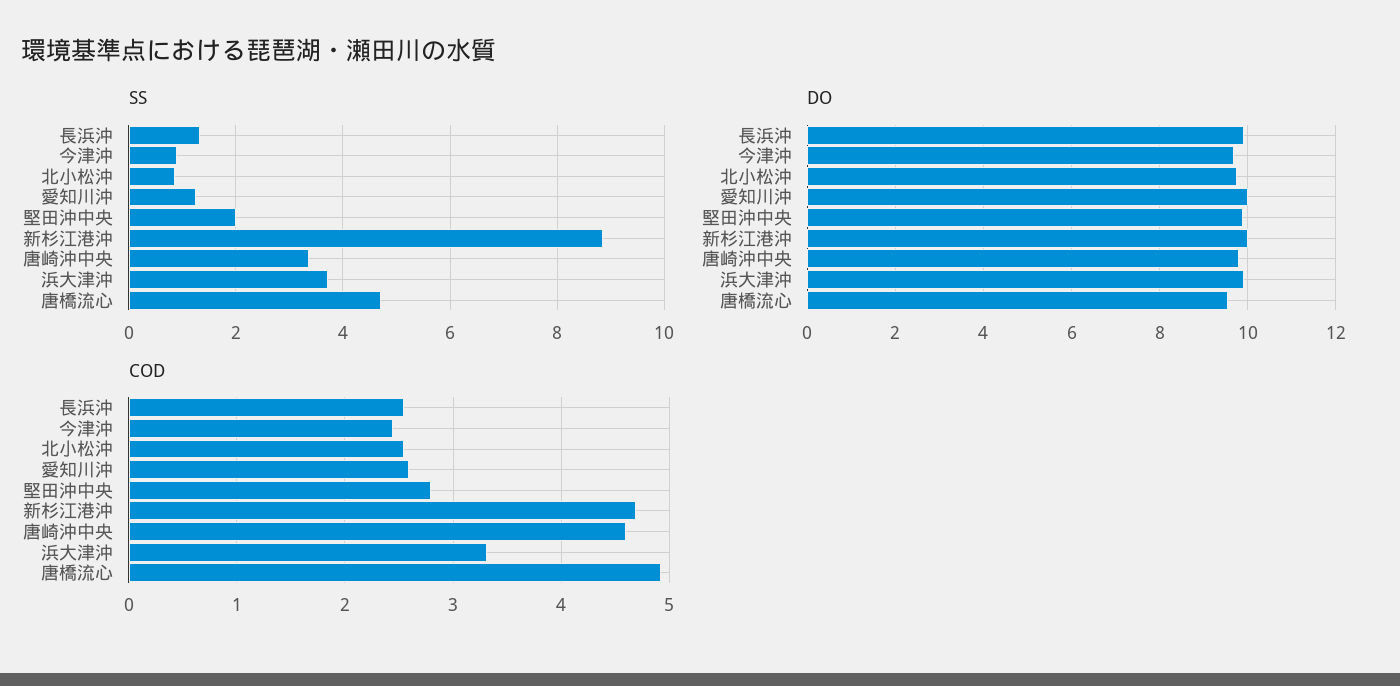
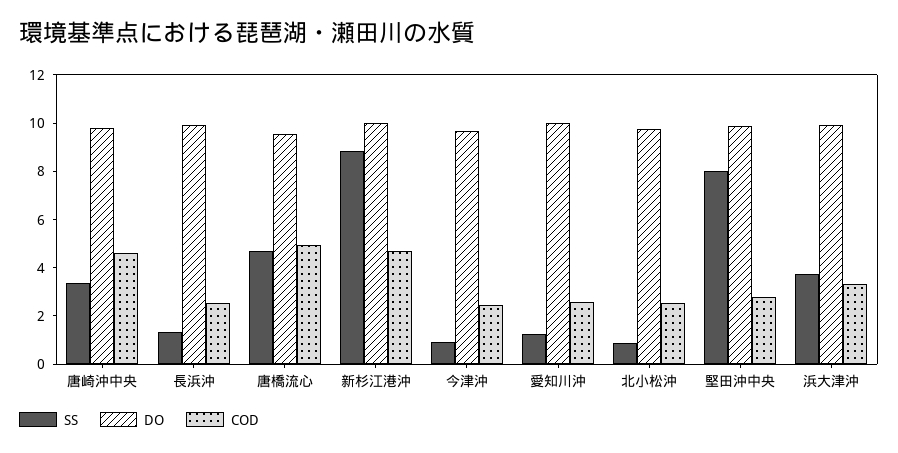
  {
    "SS": {
      "長浜沖": 1.4,
      "今津沖": 1,
      "北小松沖": 0.8,
      "愛知川沖": 1.2,
-     "堅田沖中央": 2,
+     "堅田沖中央": 8,
      "新杉江港沖": 8.8,
      "唐崎沖中央": 3.4,
      "浜大津沖": 3.8,
      "唐橋流心": 4.8
    },
    "DO": {
      "長浜沖": 10,
      "今津沖": 9.6,
      "北小松沖": 9.8,
      "愛知川沖": 10,
      "堅田沖中央": 9.8,
      "新杉江港沖": 10,
      "唐崎沖中央": 9.8,
      "浜大津沖": 10,
      "唐橋流心": 9.6
    },
    "COD": {
      "長浜沖": 2.6,
      "今津沖": 2.4,
      "北小松沖": 2.6,
      "愛知川沖": 2.6,
      "堅田沖中央": 2.8,
      "新杉江港沖": 4.7,
      "唐崎沖中央": 4.6,
      "浜大津沖": 3.3,
      "唐橋流心": 4.9
    }
  }

